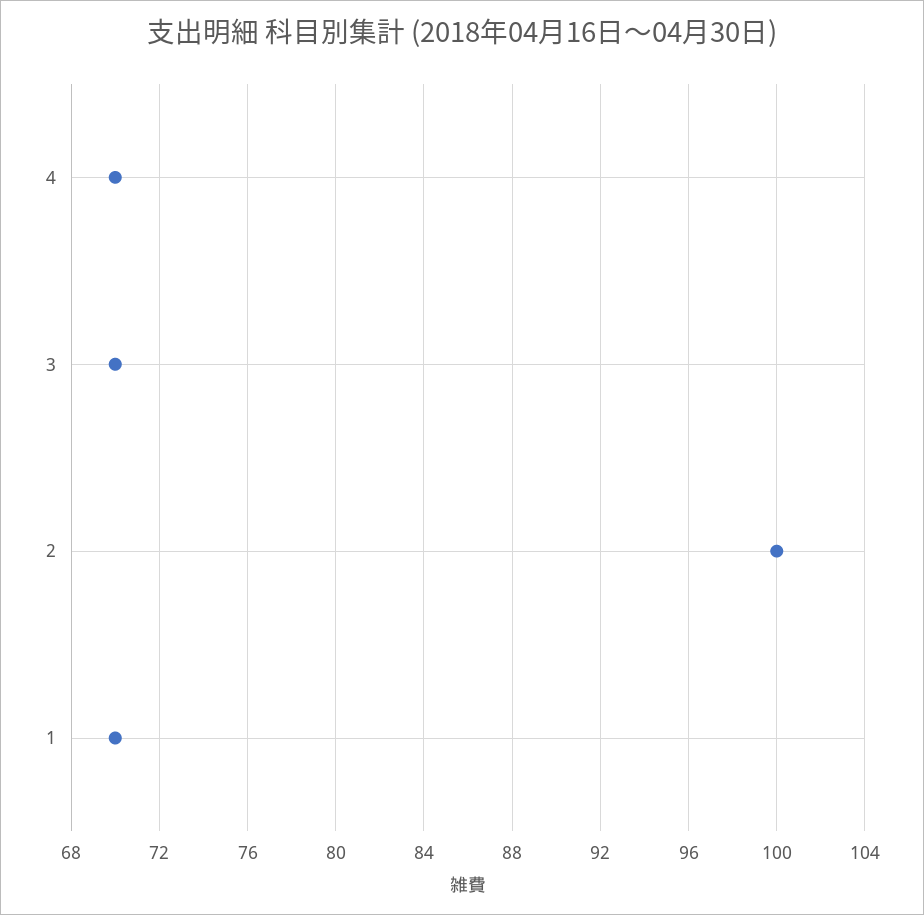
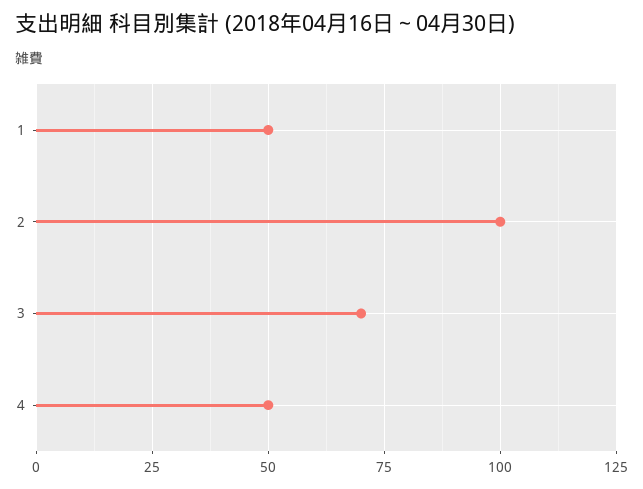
  {
-   "4": 70,
+   "4": 50,
    "3": 70,
    "2": 100,
-   "1": 70
+   "1": 50
  }

